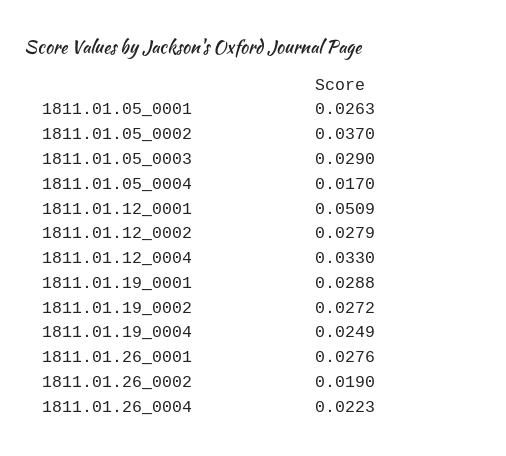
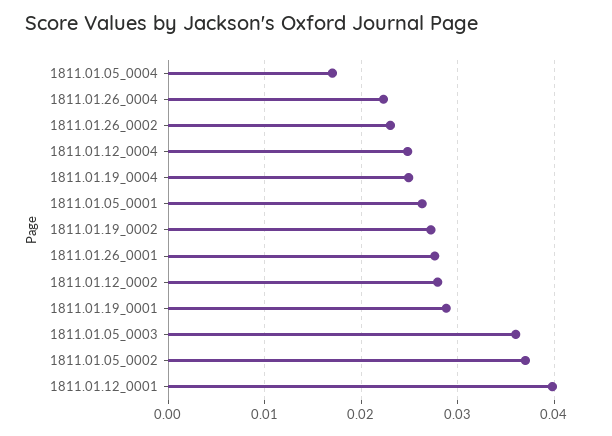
  {
    "1811.01.05_0001": 0.0263,
    "1811.01.05_0002": 0.037,
-   "1811.01.05_0003": 0.029,
+   "1811.01.05_0003": 0.036,
    "1811.01.05_0004": 0.017,
-   "1811.01.12_0001": 0.0509,
+   "1811.01.12_0001": 0.04,
    "1811.01.12_0002": 0.0279,
-   "1811.01.12_0004": 0.033,
+   "1811.01.12_0004": 0.025,
    "1811.01.19_0001": 0.0288,
    "1811.01.19_0002": 0.0272,
    "1811.01.19_0004": 0.0249,
    "1811.01.26_0001": 0.0276,
-   "1811.01.26_0002": 0.019,
+   "1811.01.26_0002": 0.023,
    "1811.01.26_0004": 0.0223
  }

